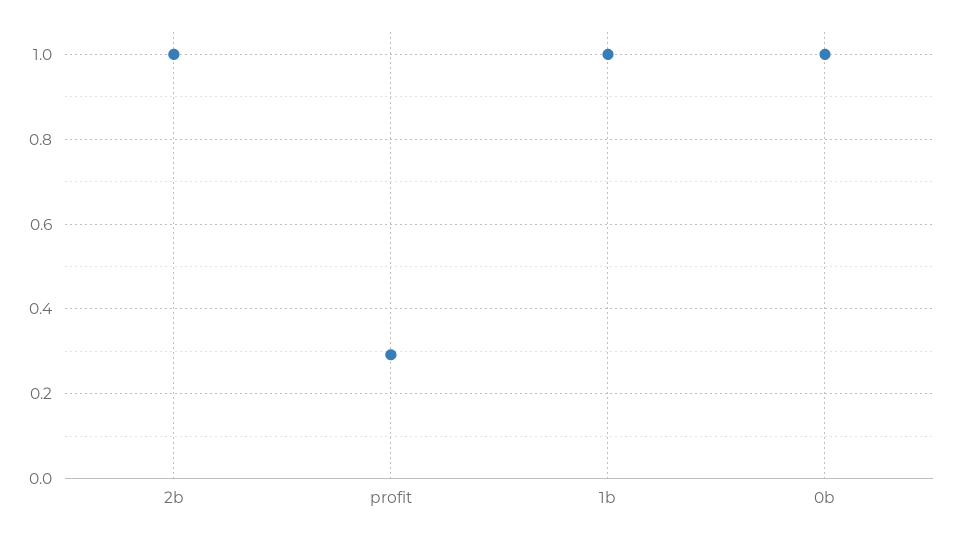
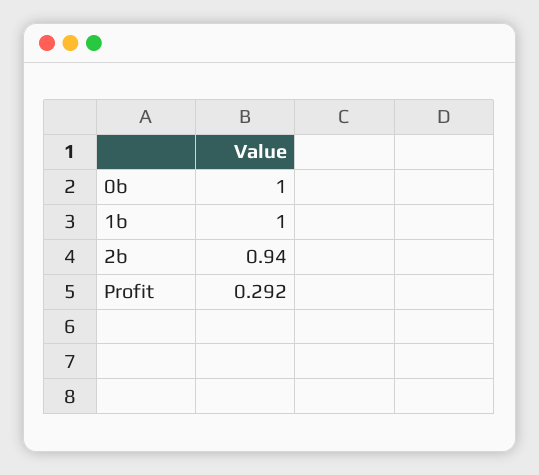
  {
-   "2b": 1,
+   "2b": 0.94,
    "profit": 0.292,
    "1b": 1,
    "0b": 1
  }

